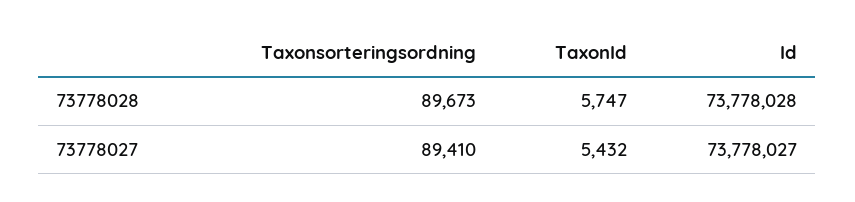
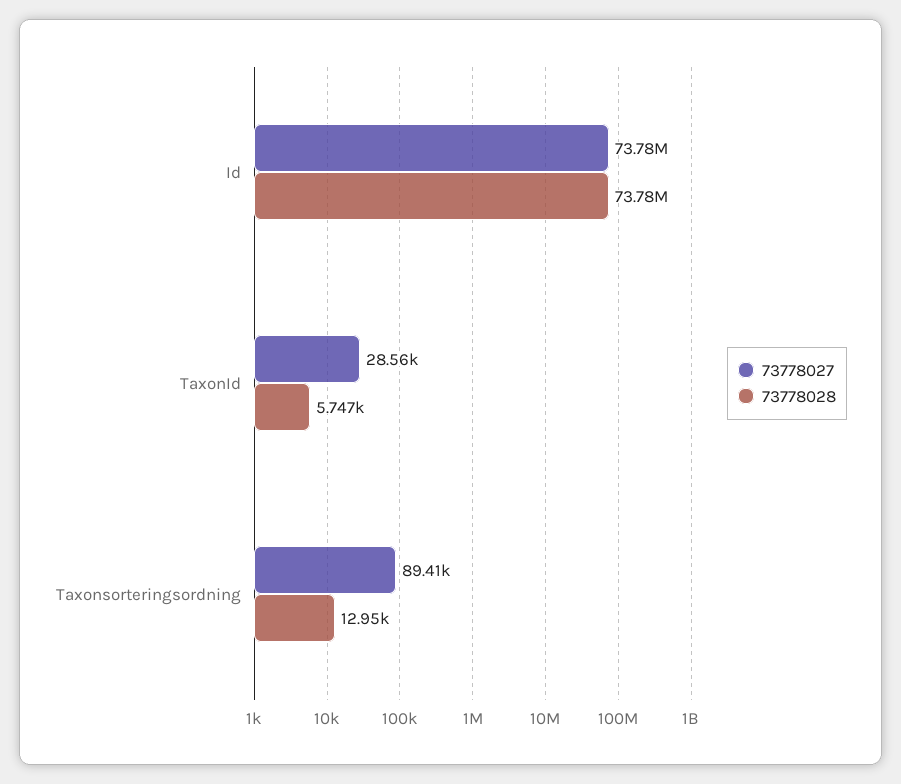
  {
    "73778028": {
-     "Taxonsorteringsordning": 89673,
+     "Taxonsorteringsordning": 12950,
      "TaxonId": 5747,
      "Id": 73778028
    },
    "73778027": {
      "Taxonsorteringsordning": 89410,
-     "TaxonId": 5432,
+     "TaxonId": 28560,
      "Id": 73778027
    }
  }

